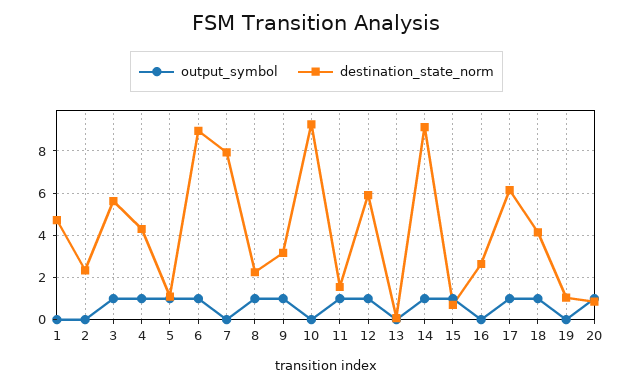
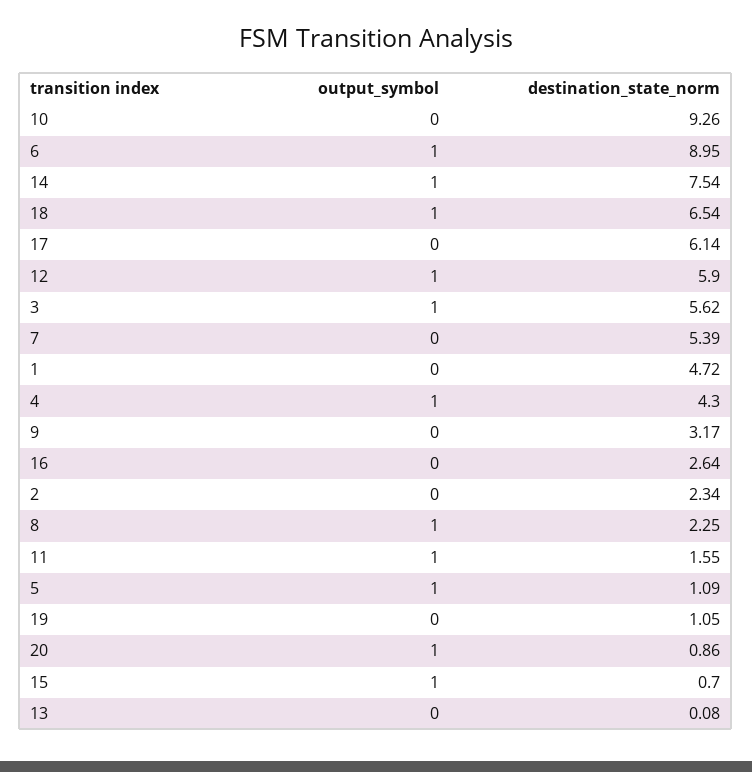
  {
    "output_symbol": {
      "1": 0,
      "2": 0,
      "3": 1,
      "4": 1,
      "5": 1,
      "6": 1,
      "7": 0,
      "8": 1,
-     "9": 1,
+     "9": 0,
      "10": 0,
      "11": 1,
      "12": 1,
      "13": 0,
      "14": 1,
      "15": 1,
      "16": 0,
-     "17": 1,
+     "17": 0,
      "18": 1,
      "19": 0,
      "20": 1
    },
    "destination_state_norm": {
      "1": 4.72,
      "2": 2.34,
      "3": 5.62,
      "4": 4.3,
      "5": 1.09,
      "6": 8.95,
-     "7": 8,
+     "7": 5.39,
      "8": 2.25,
      "9": 3.17,
      "10": 9.26,
      "11": 1.55,
      "12": 5.9,
      "13": 0.08,
-     "14": 9,
+     "14": 7.54,
      "15": 0.7,
      "16": 2.64,
      "17": 6.14,
-     "18": 4,
+     "18": 6.54,
      "19": 1.05,
      "20": 0.86
    }
  }

